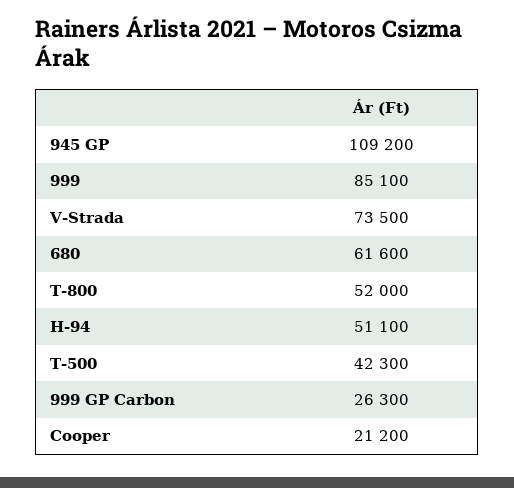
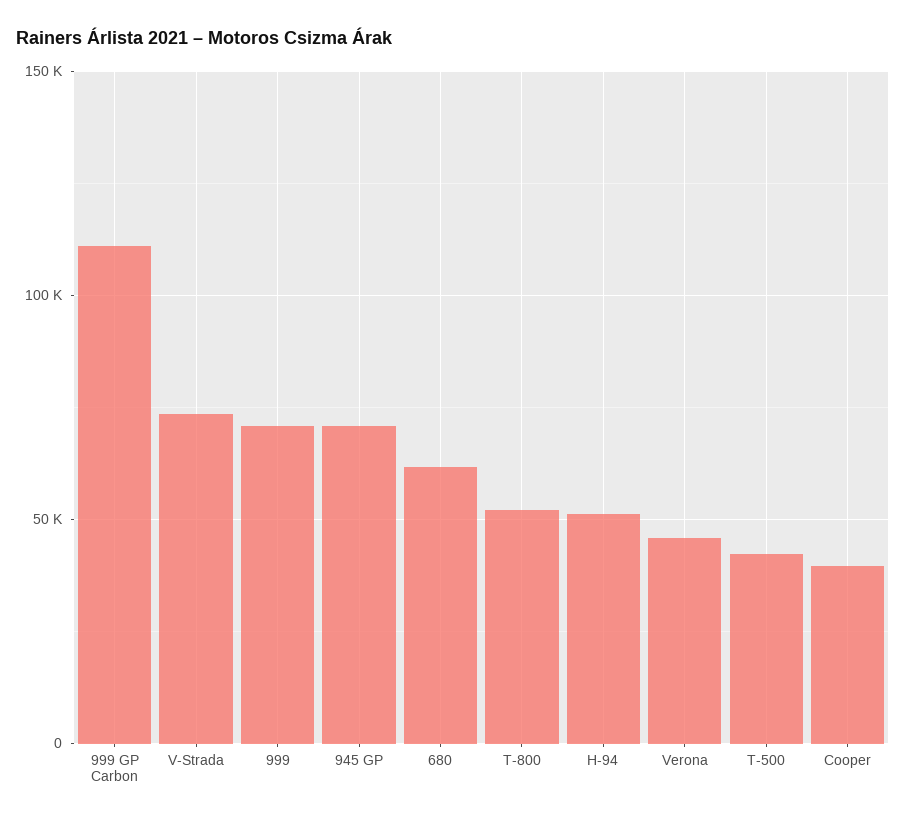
  {
-   "945 GP": 109200,
+   "945 GP": 70000,
-   "999": 85100,
+   "999": 70000,
    "V-Strada": 73500,
    "680": 61600,
    "T-800": 52000,
    "H-94": 51100,
    "T-500": 42300,
-   "999 GP Carbon": 26300,
+   "999 GP Carbon": 110000,
-   "Cooper": 21200
+   "Cooper": 40000,
+   "Verona": 45000
  }

